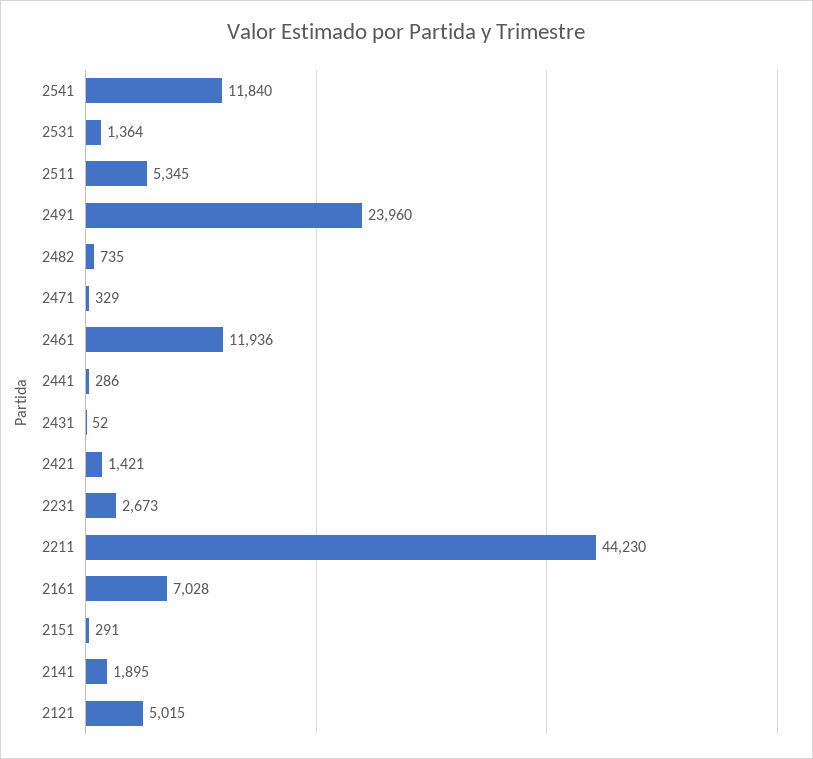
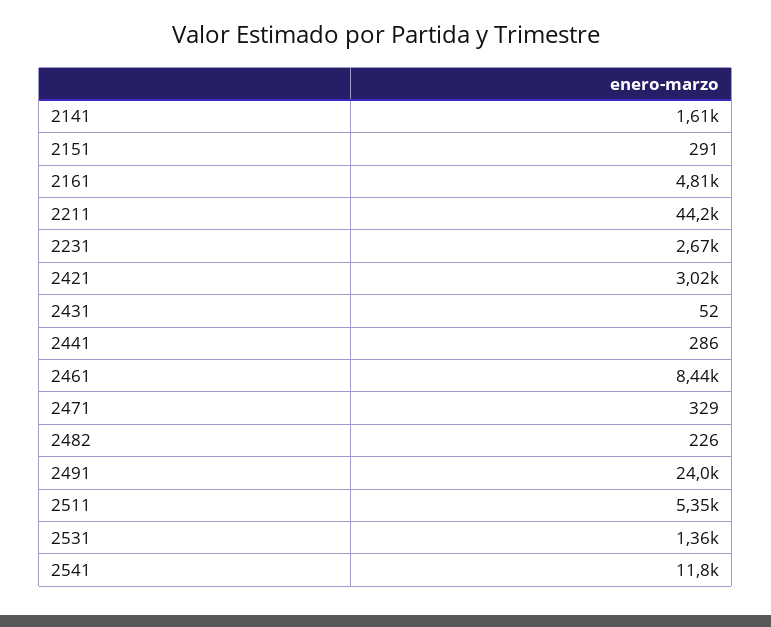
  {
    "2541": 11840,
    "2531": 1364,
    "2511": 5345,
    "2491": 23960,
-   "2482": 735,
+   "2482": 226,
    "2471": 329,
-   "2461": 11936,
+   "2461": 8440,
    "2441": 286,
    "2431": 52,
-   "2421": 1421,
+   "2421": 3020,
    "2231": 2673,
    "2211": 44230,
-   "2161": 7028,
+   "2161": 4810,
    "2151": 291,
-   "2141": 1895,
+   "2141": 1610
-   "2121": 5015
  }

